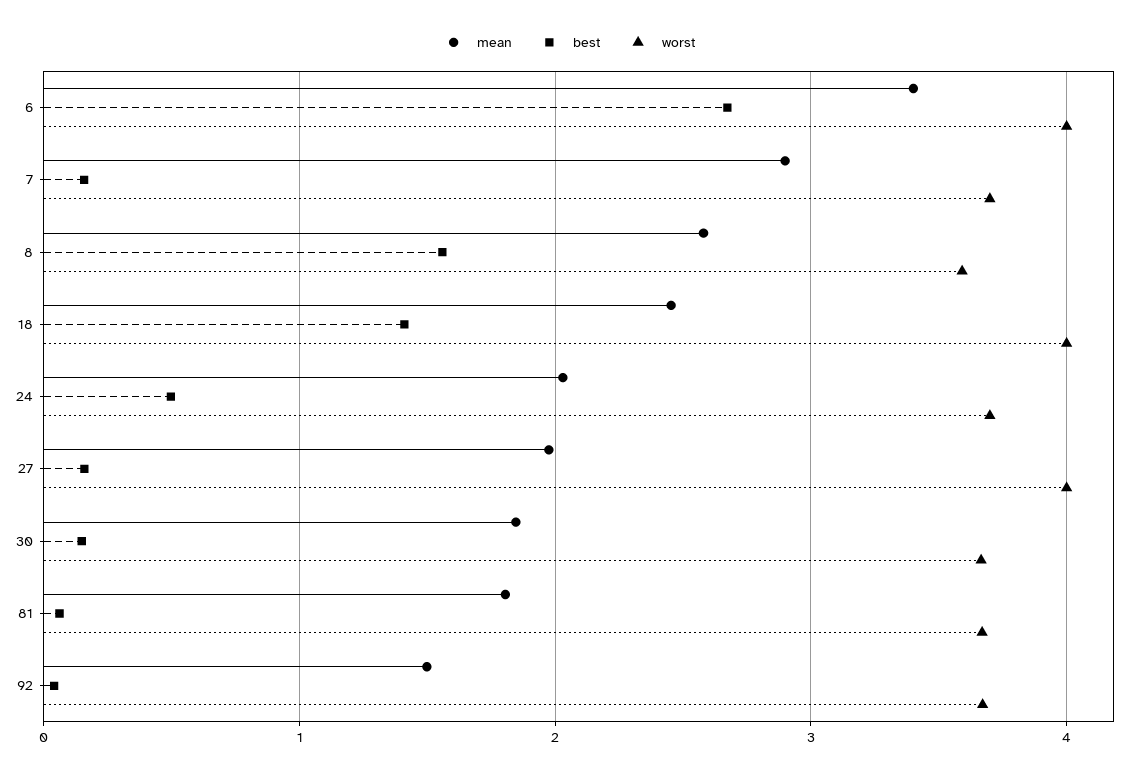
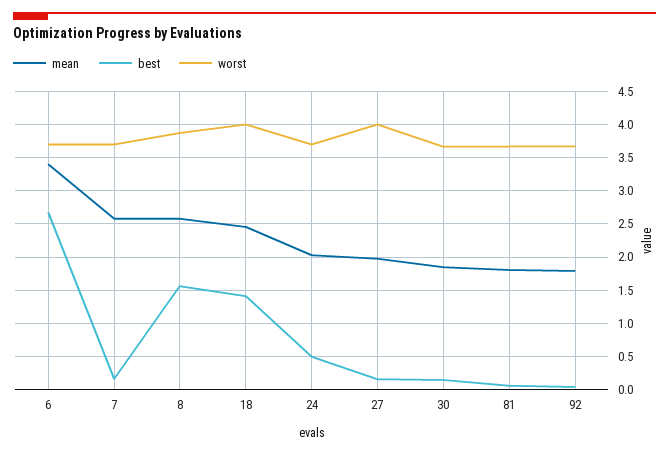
  {
    "mean": {
      "6": 3.4,
-     "7": 2.9,
+     "7": 2.6,
      "8": 2.6,
      "18": 2.5,
      "24": 2,
      "27": 2,
      "30": 1.8,
      "81": 1.8,
-     "92": 1.5
+     "92": 1.8
    },
    "best": {
      "6": 2.7,
      "7": 0.2,
      "8": 1.6,
      "18": 1.4,
      "24": 0.5,
      "27": 0.2,
      "30": 0.1,
      "81": 0.1,
      "92": 0
    },
    "worst": {
-     "6": 4,
+     "6": 3.7,
      "7": 3.7,
-     "8": 3.6,
+     "8": 3.9,
      "18": 4,
      "24": 3.7,
      "27": 4,
      "30": 3.7,
      "81": 3.7,
      "92": 3.7
    }
  }

